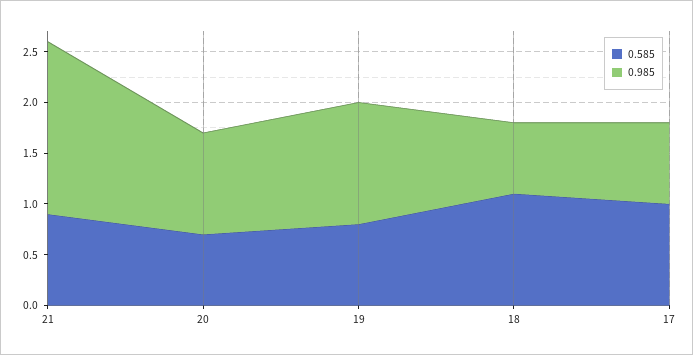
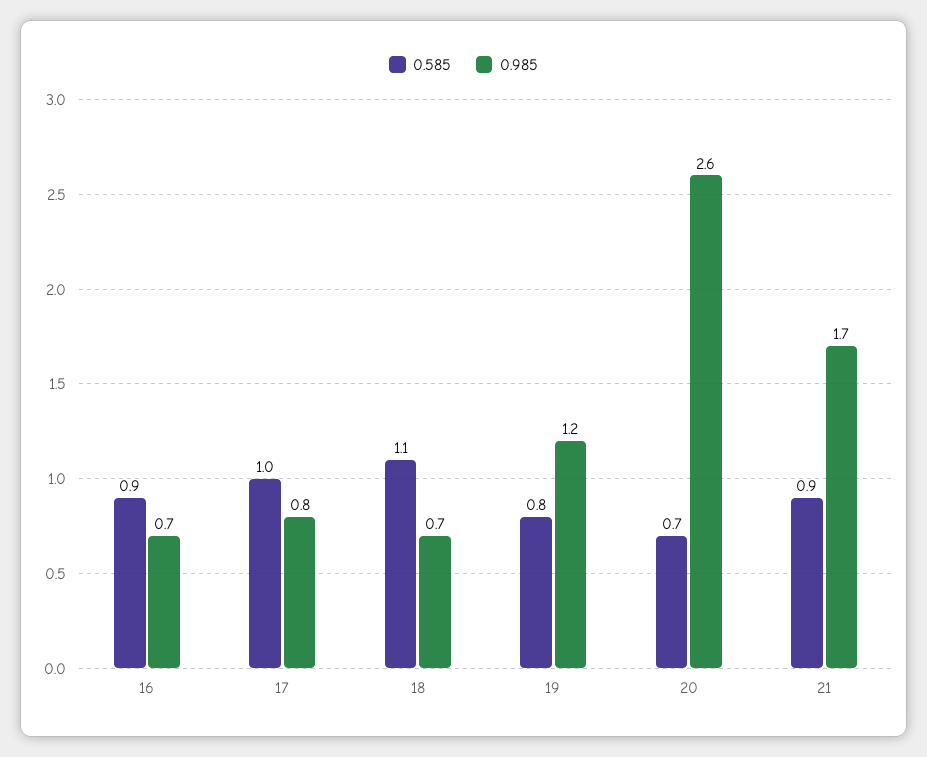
  {
    "0.585": {
      "21": 0.9,
      "20": 0.7,
      "19": 0.8,
      "18": 1.1,
-     "17": 1
+     "17": 1,
+     "16": 0.9
    },
    "0.985": {
      "21": 1.7,
-     "20": 1,
+     "20": 2.6,
      "19": 1.2,
      "18": 0.7,
-     "17": 0.8
+     "17": 0.8,
+     "16": 0.7
    }
  }

